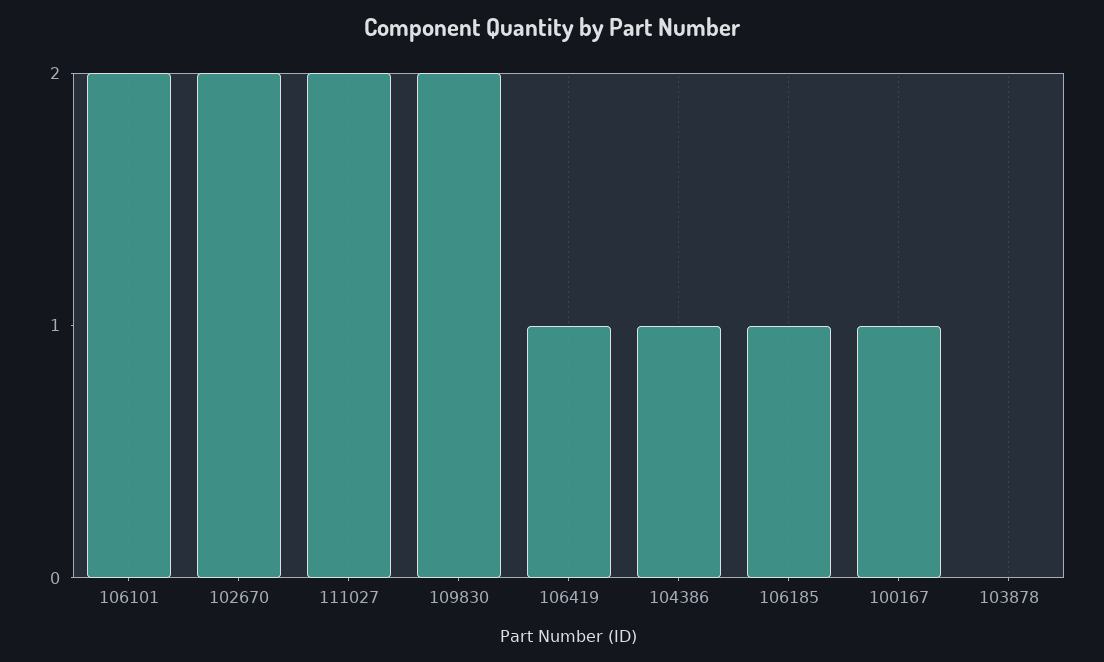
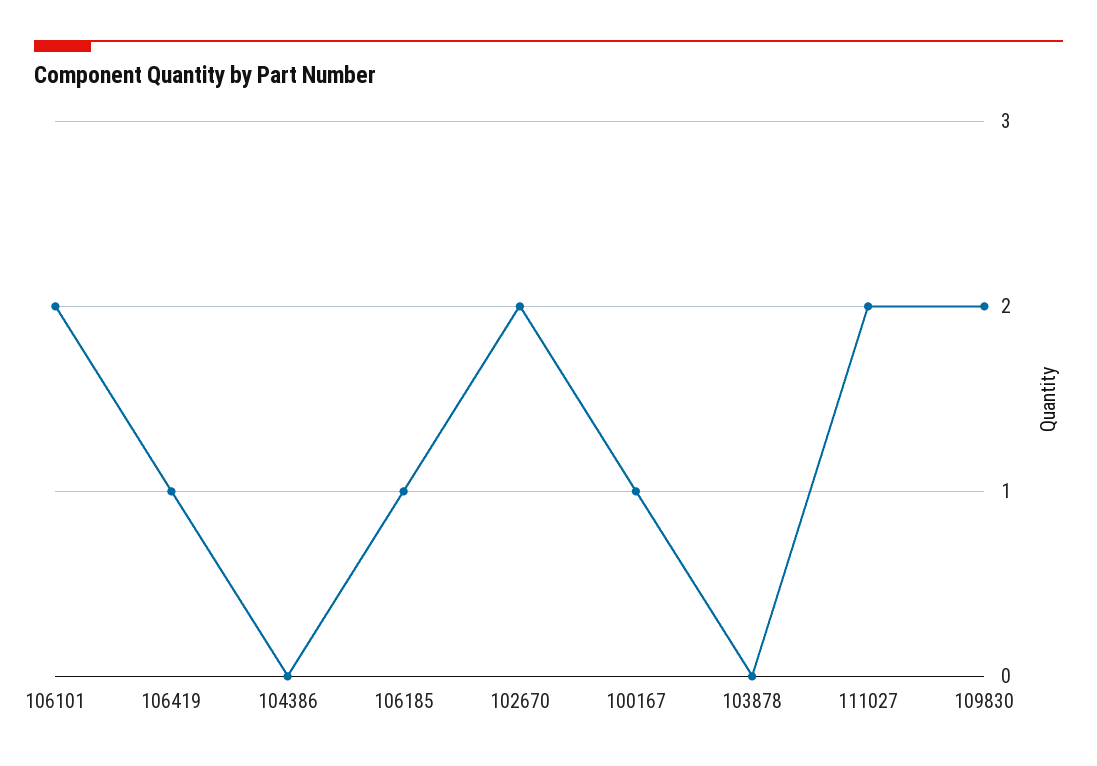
  {
    "106101": 2,
    "102670": 2,
    "111027": 2,
    "109830": 2,
    "106419": 1,
-   "104386": 1,
+   "104386": 0,
    "106185": 1,
    "100167": 1,
    "103878": 0
  }

